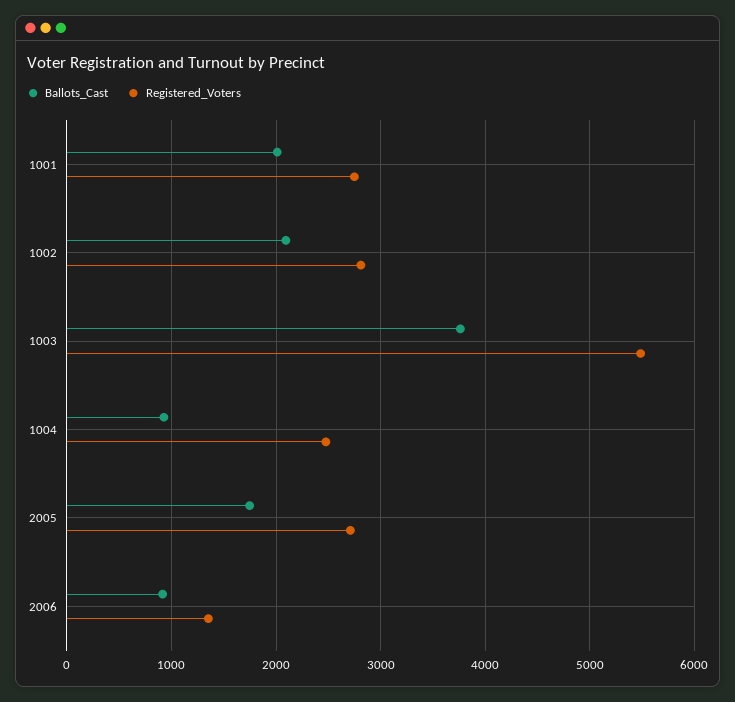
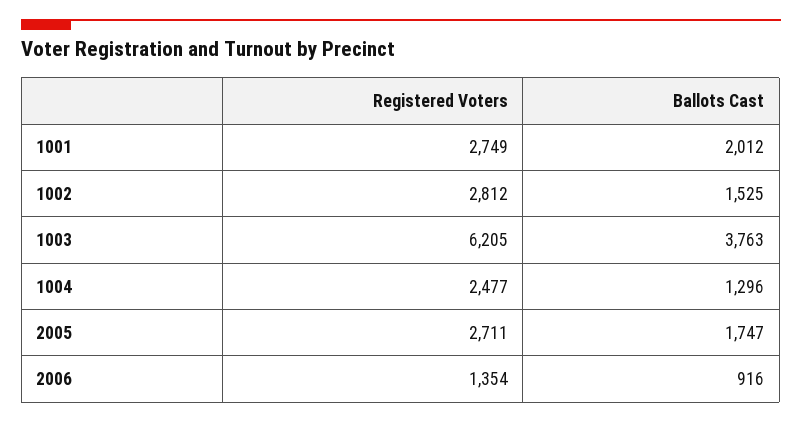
  {
    "Ballots_Cast": {
      "1001": 2012,
-     "1002": 2100,
+     "1002": 1525,
      "1003": 3763,
-     "1004": 900,
+     "1004": 1296,
      "2005": 1747,
      "2006": 916
    },
    "Registered_Voters": {
      "1001": 2749,
      "1002": 2812,
-     "1003": 5500,
+     "1003": 6205,
      "1004": 2477,
      "2005": 2711,
      "2006": 1354
    }
  }

